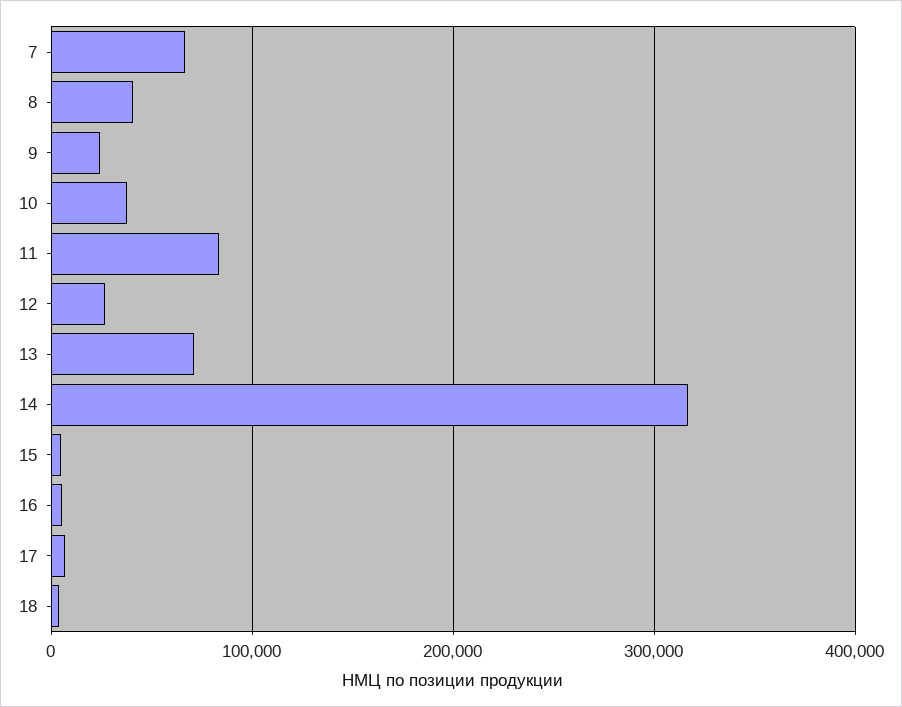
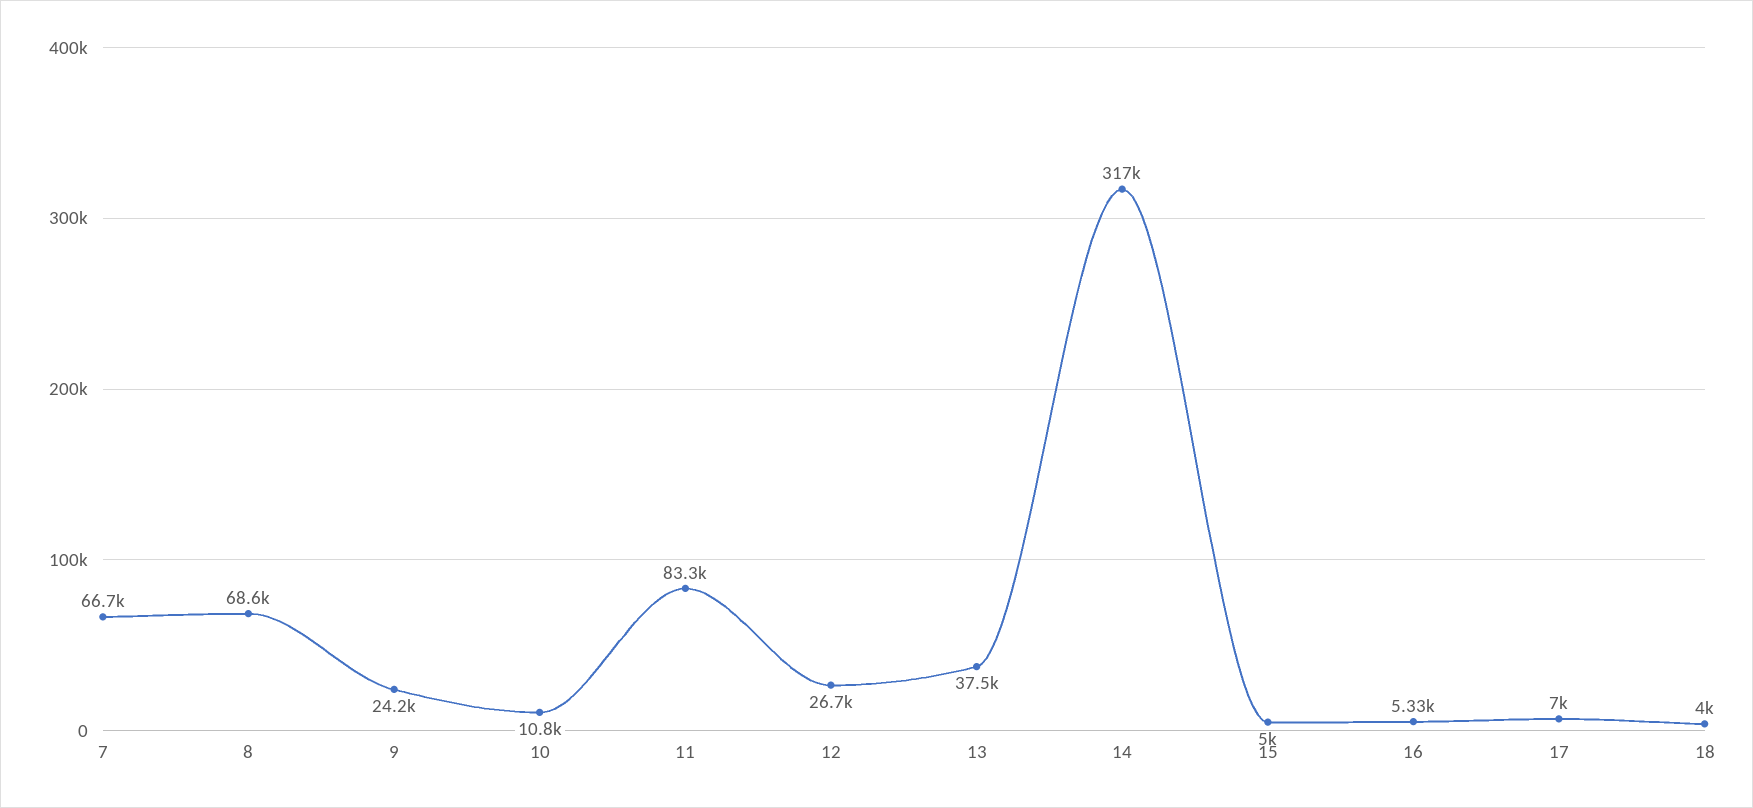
  {
    "7": 66700,
-   "8": 40000,
+   "8": 68600,
    "9": 24200,
-   "10": 40000,
+   "10": 10800,
    "11": 83300,
    "12": 26700,
-   "13": 70000,
+   "13": 37500,
    "14": 317000,
    "15": 5000,
    "16": 5330,
    "17": 7000,
    "18": 4000
  }

